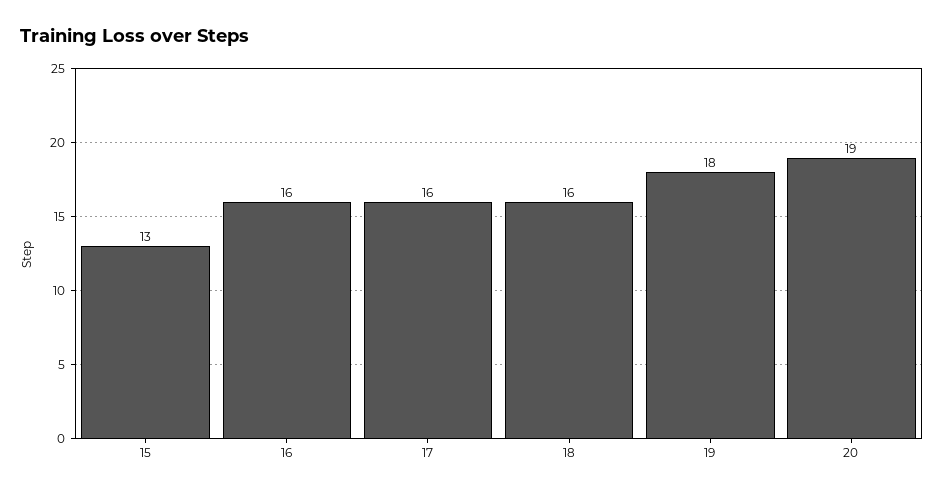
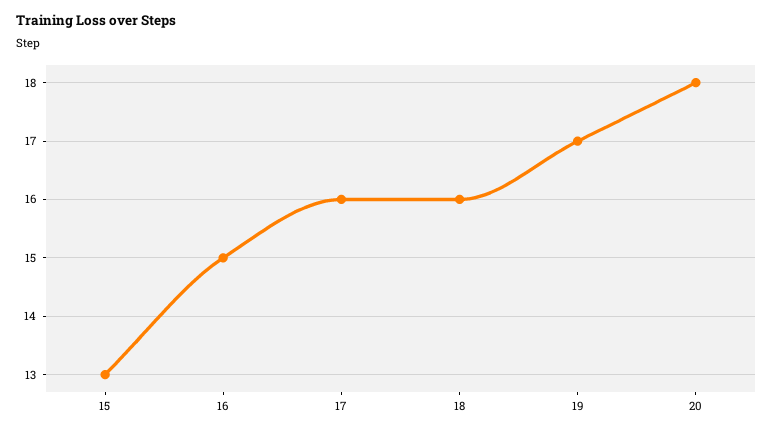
  {
    "15": 13,
-   "16": 16,
+   "16": 15,
    "17": 16,
    "18": 16,
-   "19": 18,
+   "19": 17,
-   "20": 19
+   "20": 18
  }

